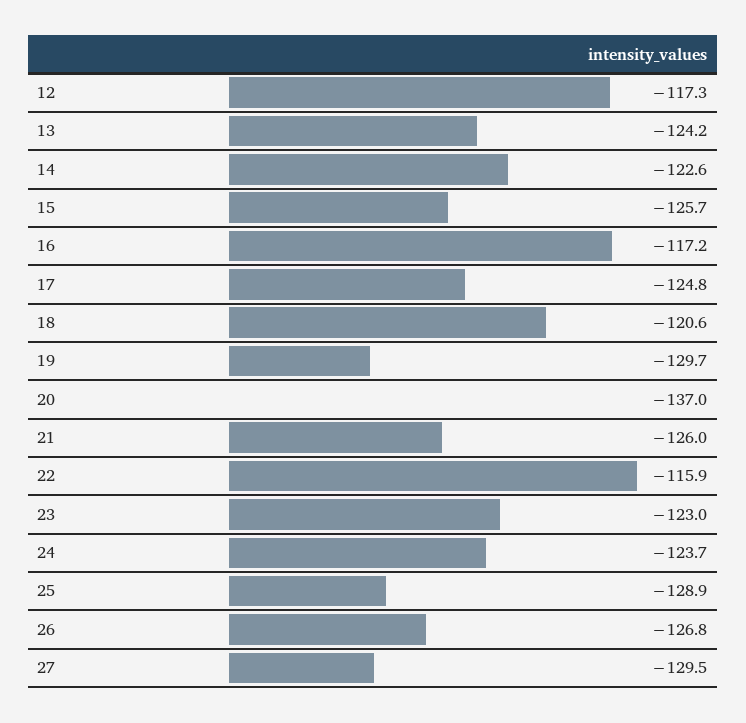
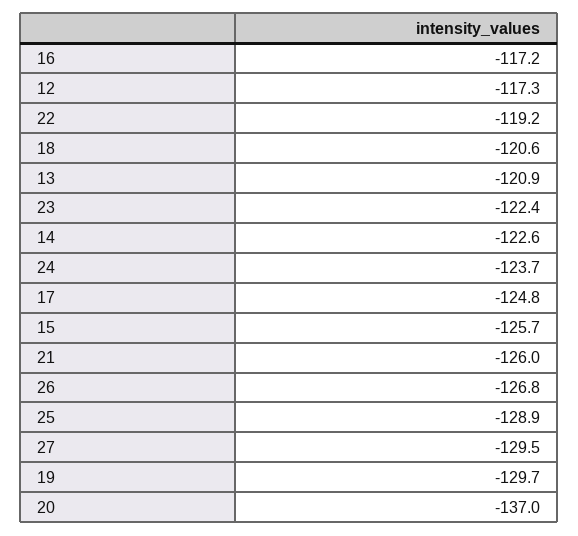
  {
    "12": -117.3,
-   "13": -124.2,
+   "13": -120.9,
    "14": -122.6,
    "15": -125.7,
    "16": -117.2,
    "17": -124.8,
    "18": -120.6,
    "19": -129.7,
    "20": -137,
    "21": -126,
-   "22": -115.9,
+   "22": -119.2,
-   "23": -123,
+   "23": -122.4,
    "24": -123.7,
    "25": -128.9,
    "26": -126.8,
    "27": -129.5
  }

